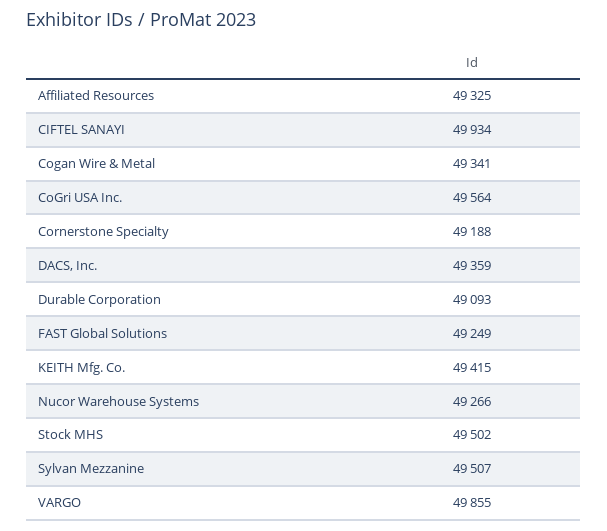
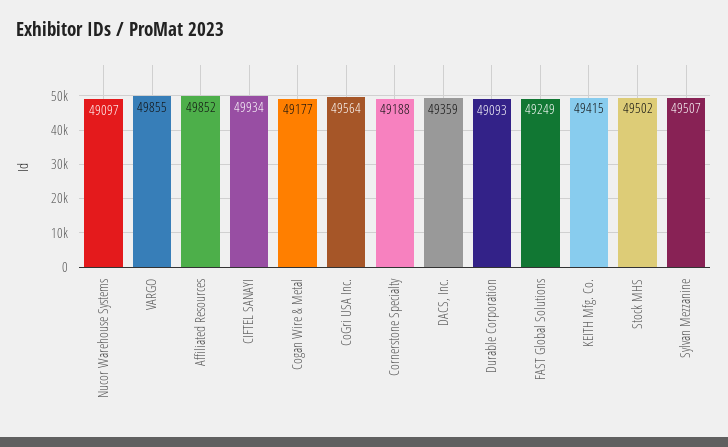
  {
-   "Affiliated Resources": 49325,
+   "Affiliated Resources": 49852,
    "CIFTEL SANAYI": 49934,
-   "Cogan Wire & Metal": 49341,
+   "Cogan Wire & Metal": 49177,
    "CoGri USA Inc.": 49564,
    "Cornerstone Specialty": 49188,
    "DACS, Inc.": 49359,
    "Durable Corporation": 49093,
    "FAST Global Solutions": 49249,
    "KEITH Mfg. Co.": 49415,
-   "Nucor Warehouse Systems": 49266,
+   "Nucor Warehouse Systems": 49097,
    "Stock MHS": 49502,
    "Sylvan Mezzanine": 49507,
    "VARGO": 49855
  }

